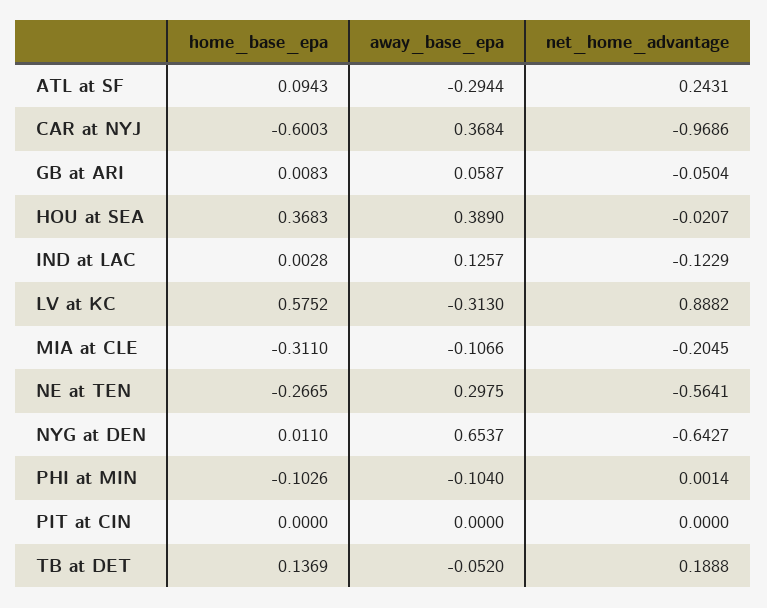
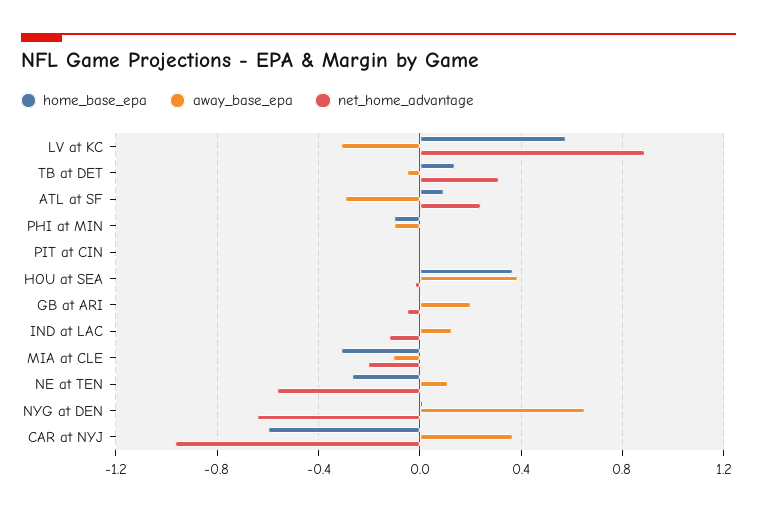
  {
    "home_base_epa": {
      "ATL at SF": 0.0943,
      "CAR at NYJ": -0.6003,
      "GB at ARI": 0.0083,
      "HOU at SEA": 0.3683,
      "IND at LAC": 0.0028,
      "LV at KC": 0.5752,
      "MIA at CLE": -0.311,
      "NE at TEN": -0.2665,
      "NYG at DEN": 0.011,
      "PHI at MIN": -0.1026,
      "PIT at CIN": 0,
      "TB at DET": 0.1369
    },
    "away_base_epa": {
      "ATL at SF": -0.2944,
      "CAR at NYJ": 0.3684,
-     "GB at ARI": 0.0587,
+     "GB at ARI": 0.2,
      "HOU at SEA": 0.389,
      "IND at LAC": 0.1257,
      "LV at KC": -0.313,
      "MIA at CLE": -0.1066,
-     "NE at TEN": 0.2975,
+     "NE at TEN": 0.1,
      "NYG at DEN": 0.6537,
      "PHI at MIN": -0.104,
      "PIT at CIN": 0,
      "TB at DET": -0.052
    },
    "net_home_advantage": {
      "ATL at SF": 0.2431,
      "CAR at NYJ": -0.9686,
      "GB at ARI": -0.0504,
      "HOU at SEA": -0.0207,
      "IND at LAC": -0.1229,
      "LV at KC": 0.8882,
      "MIA at CLE": -0.2045,
      "NE at TEN": -0.5641,
      "NYG at DEN": -0.6427,
      "PHI at MIN": 0.0014,
      "PIT at CIN": 0,
-     "TB at DET": 0.1888
+     "TB at DET": 0.3
    }
  }

